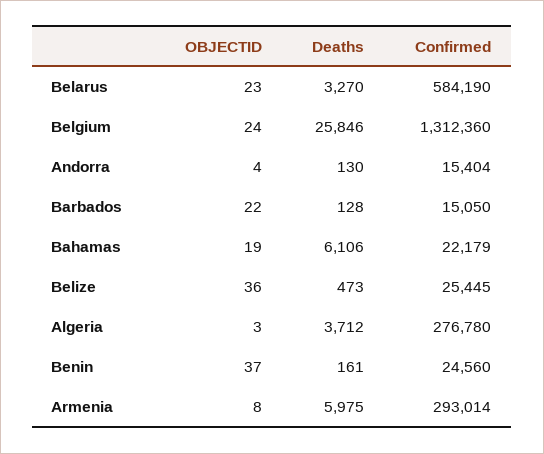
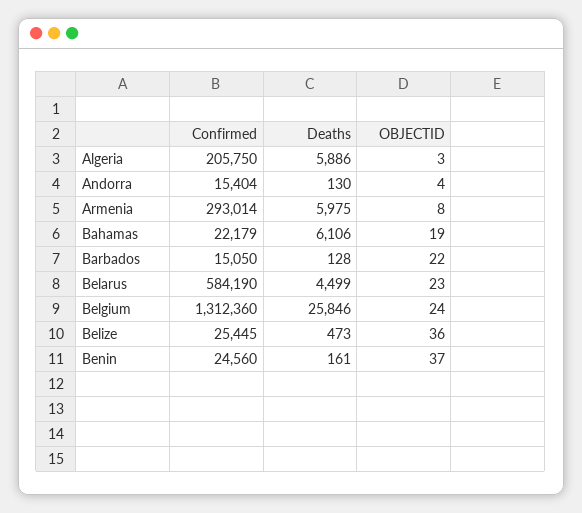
  {
    "OBJECTID": {
      "Belarus": 23,
      "Belgium": 24,
      "Andorra": 4,
      "Barbados": 22,
      "Bahamas": 19,
      "Belize": 36,
      "Algeria": 3,
      "Benin": 37,
      "Armenia": 8
    },
    "Deaths": {
-     "Belarus": 3270,
+     "Belarus": 4499,
      "Belgium": 25846,
      "Andorra": 130,
      "Barbados": 128,
      "Bahamas": 6106,
      "Belize": 473,
-     "Algeria": 3712,
+     "Algeria": 5886,
      "Benin": 161,
      "Armenia": 5975
    },
    "Confirmed": {
      "Belarus": 584190,
      "Belgium": 1312360,
      "Andorra": 15404,
      "Barbados": 15050,
      "Bahamas": 22179,
      "Belize": 25445,
-     "Algeria": 276780,
+     "Algeria": 205750,
      "Benin": 24560,
      "Armenia": 293014
    }
  }

